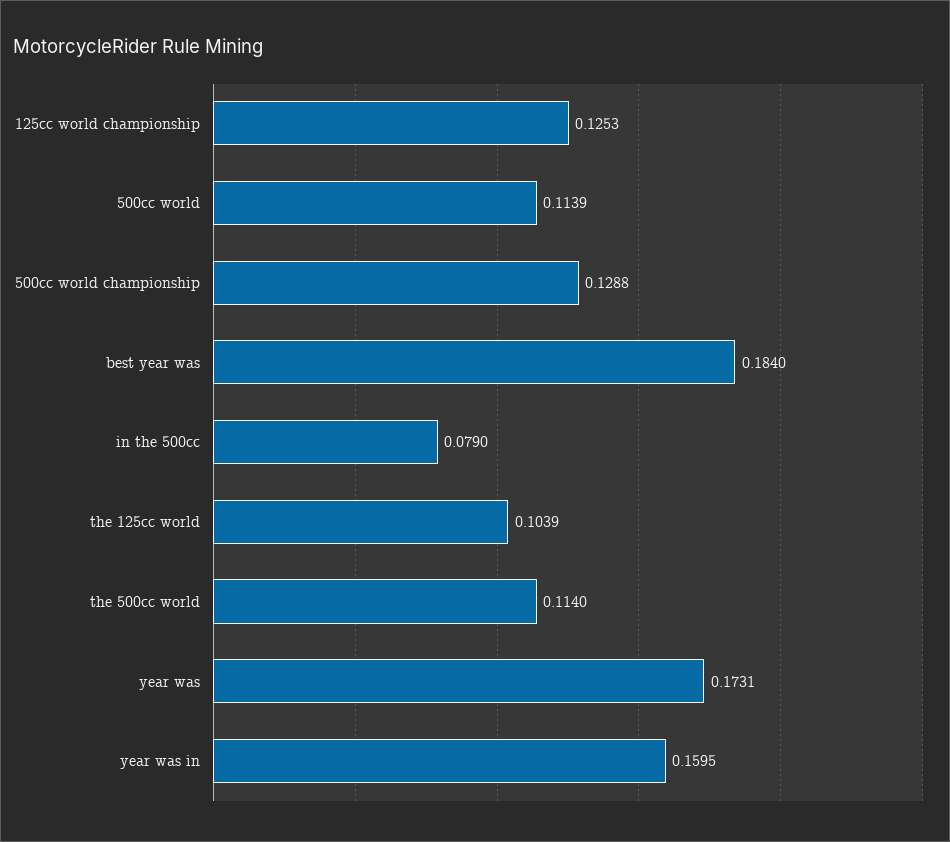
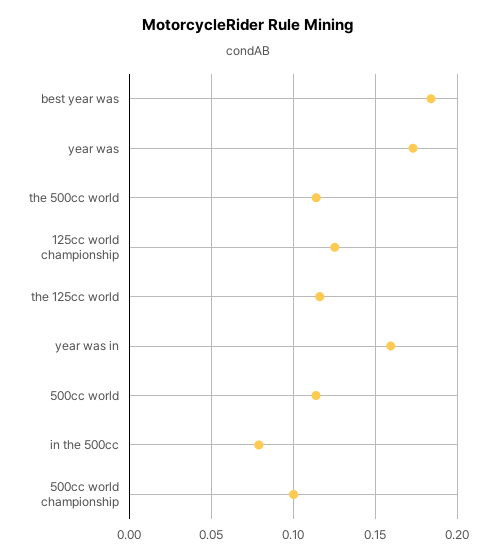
  {
    "125cc world championship": 0.1253,
    "500cc world": 0.1139,
-   "500cc world championship": 0.1288,
+   "500cc world championship": 0.1,
    "best year was": 0.184,
    "in the 500cc": 0.079,
-   "the 125cc world": 0.1039,
+   "the 125cc world": 0.115,
    "the 500cc world": 0.114,
    "year was": 0.1731,
    "year was in": 0.1595
  }

